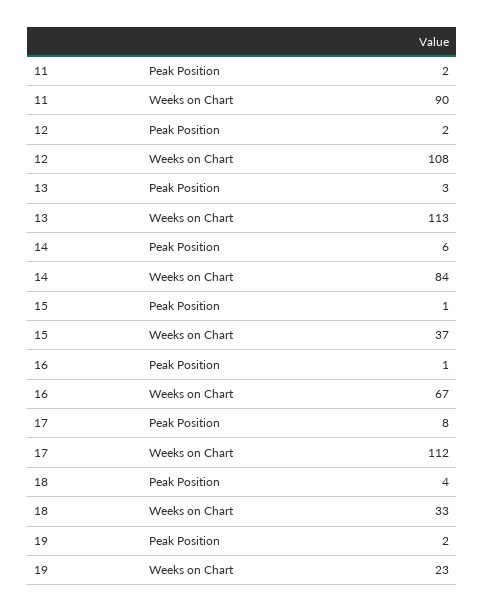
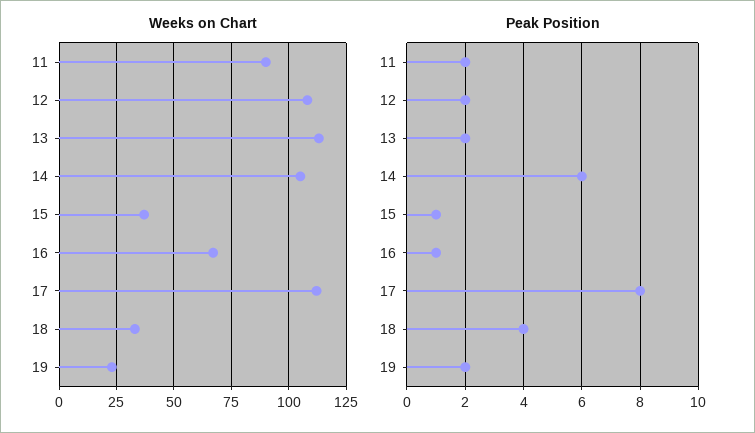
  {
    "Peak Position": {
      "11": 2,
      "12": 2,
-     "13": 3,
+     "13": 2,
      "14": 6,
      "15": 1,
      "16": 1,
      "17": 8,
      "18": 4,
      "19": 2
    },
    "Weeks on Chart": {
      "11": 90,
      "12": 108,
      "13": 113,
-     "14": 84,
+     "14": 105,
      "15": 37,
      "16": 67,
      "17": 112,
      "18": 33,
      "19": 23
    }
  }

